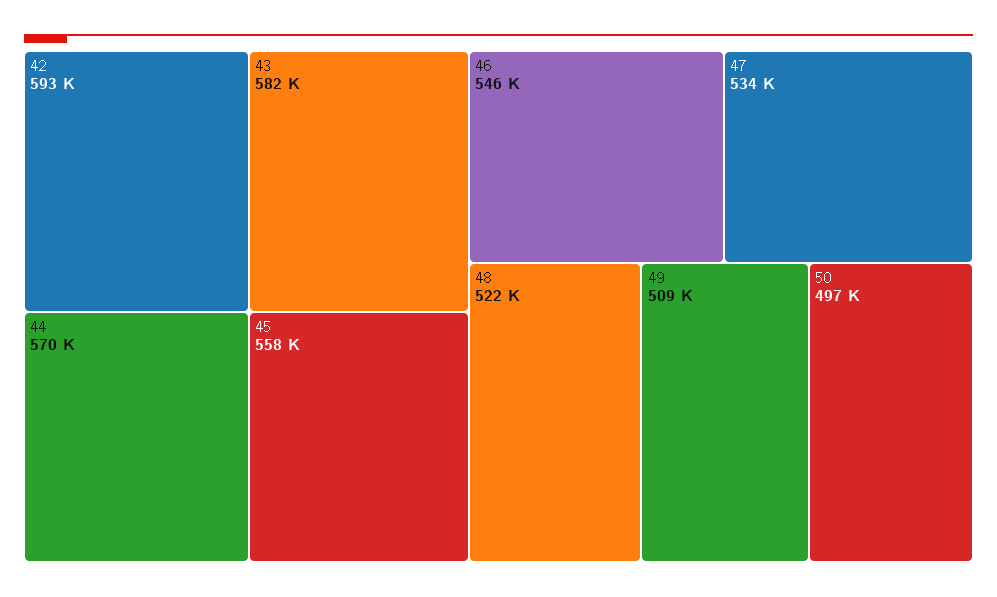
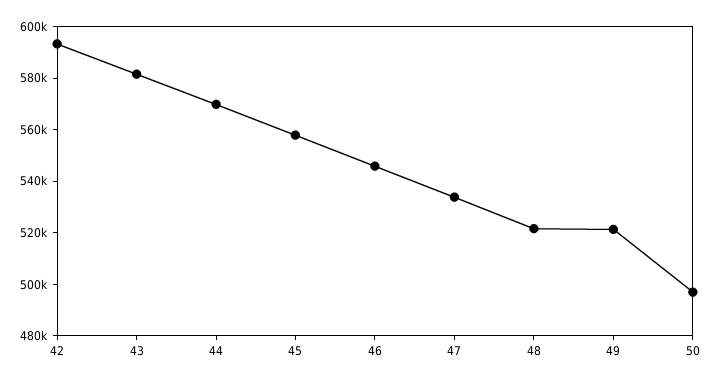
  {
    "42": 593000,
    "43": 582000,
    "44": 570000,
    "45": 558000,
    "46": 546000,
    "47": 534000,
    "48": 522000,
-   "49": 509000,
+   "49": 520000,
    "50": 497000
  }

